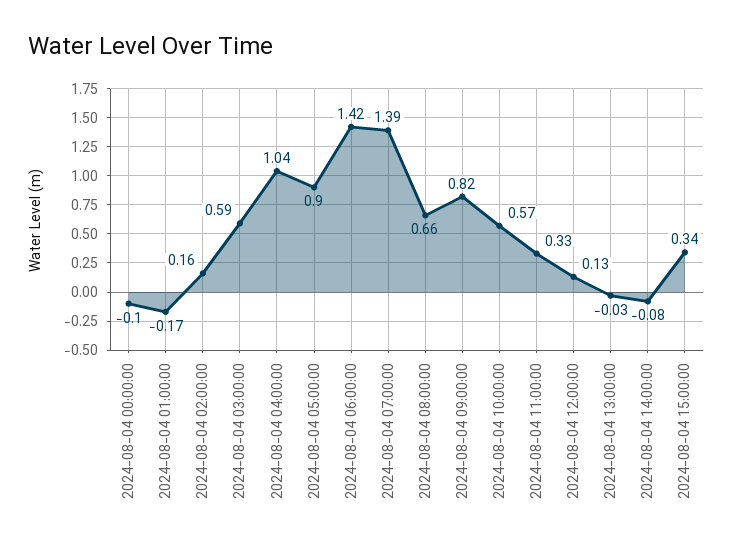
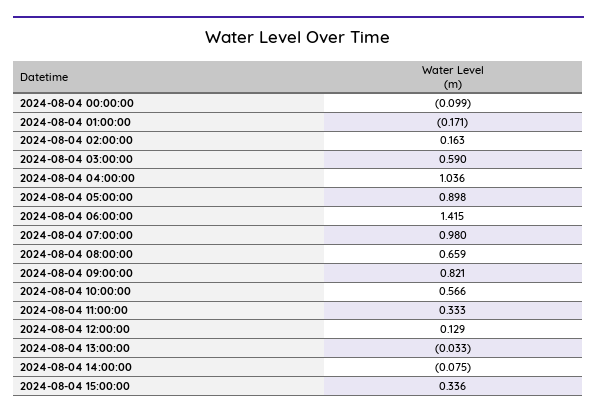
  {
    "2024-08-04 00:00:00": -0.099,
    "2024-08-04 01:00:00": -0.171,
    "2024-08-04 02:00:00": 0.163,
    "2024-08-04 03:00:00": 0.59,
    "2024-08-04 04:00:00": 1.036,
    "2024-08-04 05:00:00": 0.898,
    "2024-08-04 06:00:00": 1.415,
-   "2024-08-04 07:00:00": 1.39,
+   "2024-08-04 07:00:00": 0.98,
    "2024-08-04 08:00:00": 0.659,
    "2024-08-04 09:00:00": 0.821,
    "2024-08-04 10:00:00": 0.566,
    "2024-08-04 11:00:00": 0.333,
    "2024-08-04 12:00:00": 0.129,
    "2024-08-04 13:00:00": -0.033,
    "2024-08-04 14:00:00": -0.075,
    "2024-08-04 15:00:00": 0.336
  }

